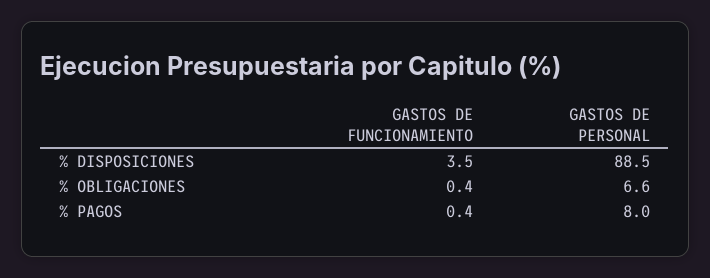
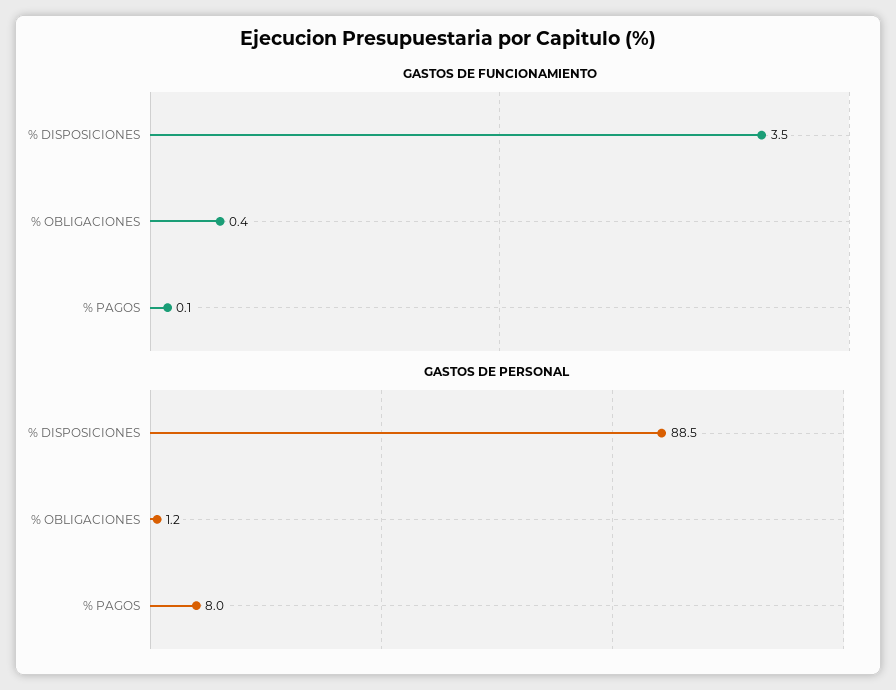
  {
    "GASTOS DE FUNCIONAMIENTO": {
      "% DISPOSICIONES": 3.5,
      "% OBLIGACIONES": 0.4,
-     "% PAGOS": 0.4
+     "% PAGOS": 0.1
    },
    "GASTOS DE PERSONAL": {
      "% DISPOSICIONES": 88.5,
-     "% OBLIGACIONES": 6.6,
+     "% OBLIGACIONES": 1.2,
      "% PAGOS": 8
    }
  }

